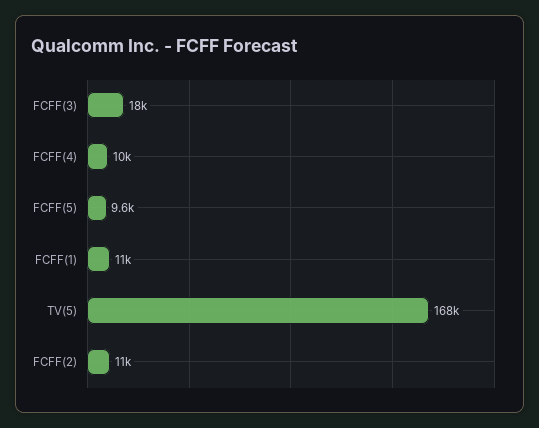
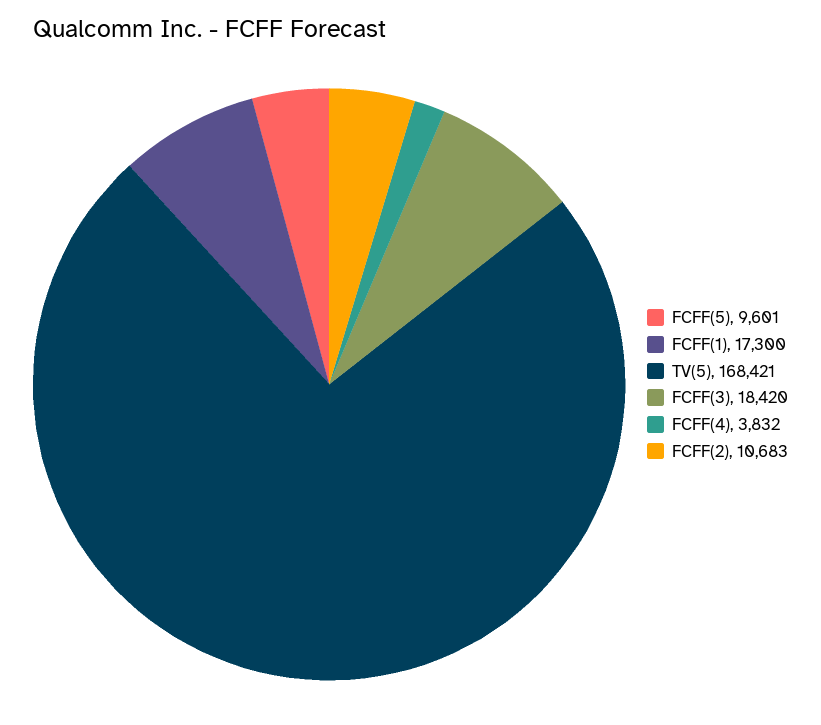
  {
    "FCFF(3)": 18420,
-   "FCFF(4)": 10000,
+   "FCFF(4)": 3832,
    "FCFF(5)": 9601,
-   "FCFF(1)": 11000,
+   "FCFF(1)": 17300,
    "TV(5)": 168421,
    "FCFF(2)": 10683
  }

